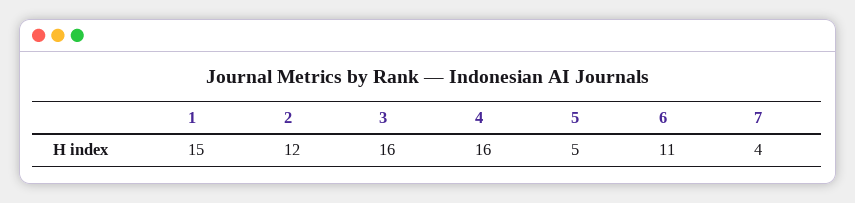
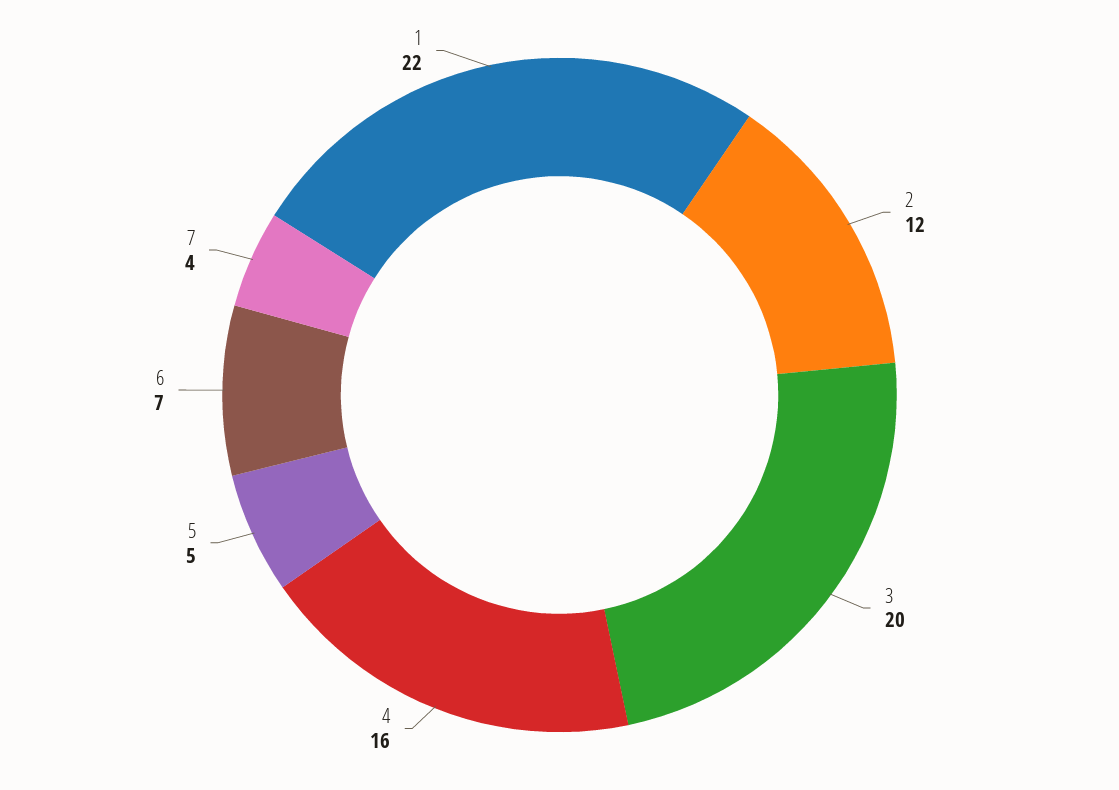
  {
-   "1": 15,
+   "1": 22,
    "2": 12,
-   "3": 16,
+   "3": 20,
    "4": 16,
    "5": 5,
-   "6": 11,
+   "6": 7,
    "7": 4
  }

